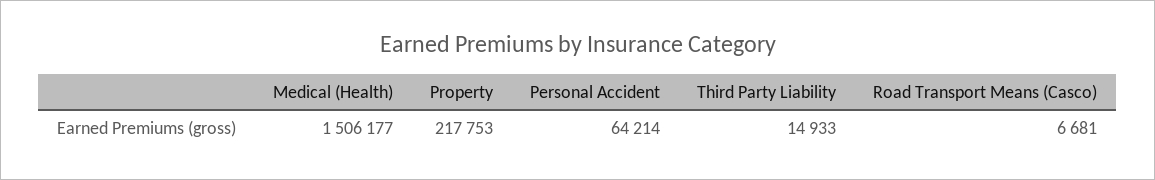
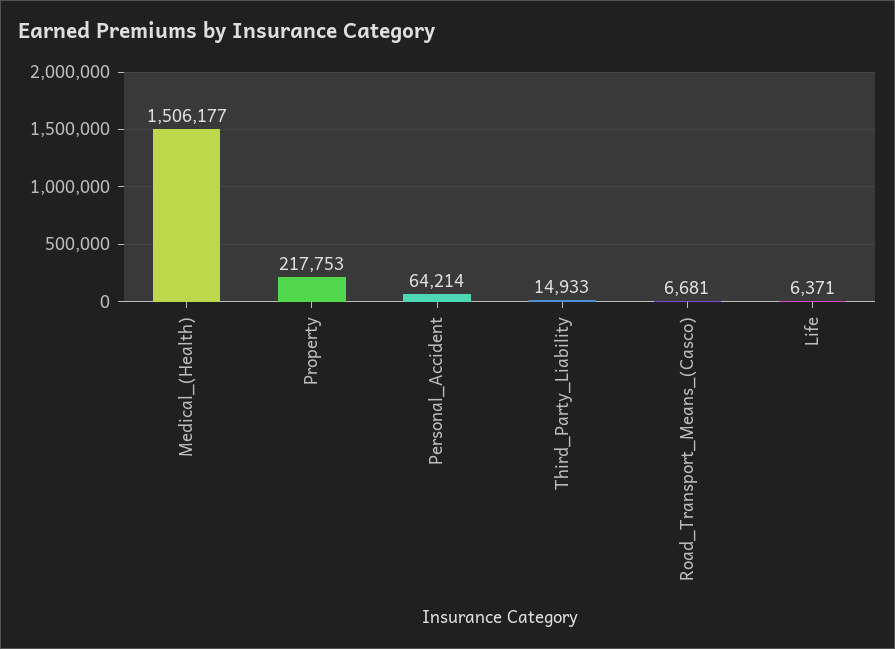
  {
    "Medical (Health)": 1506177,
    "Property": 217753,
    "Personal Accident": 64214,
    "Third Party Liability": 14933,
-   "Road Transport Means (Casco)": 6681
+   "Road Transport Means (Casco)": 6681,
+   "Life": 6371
  }

